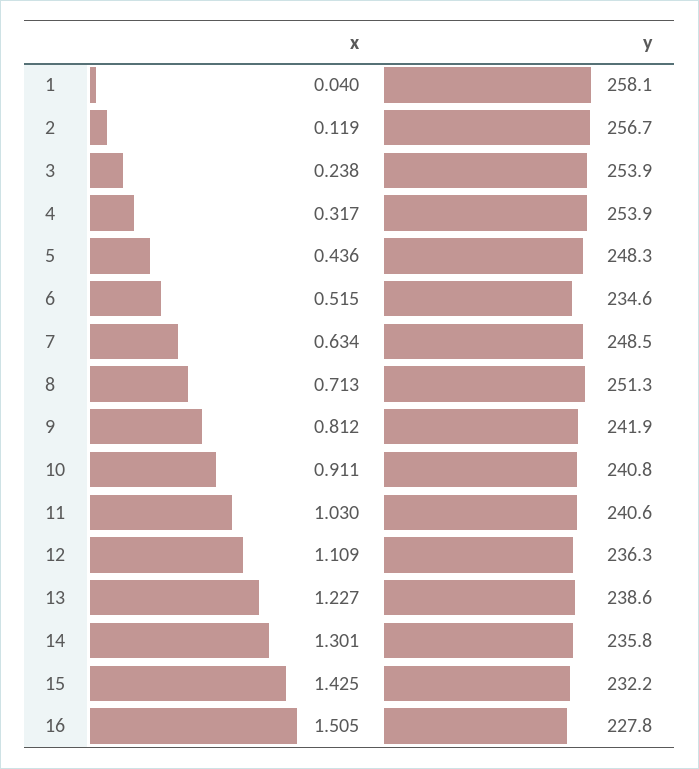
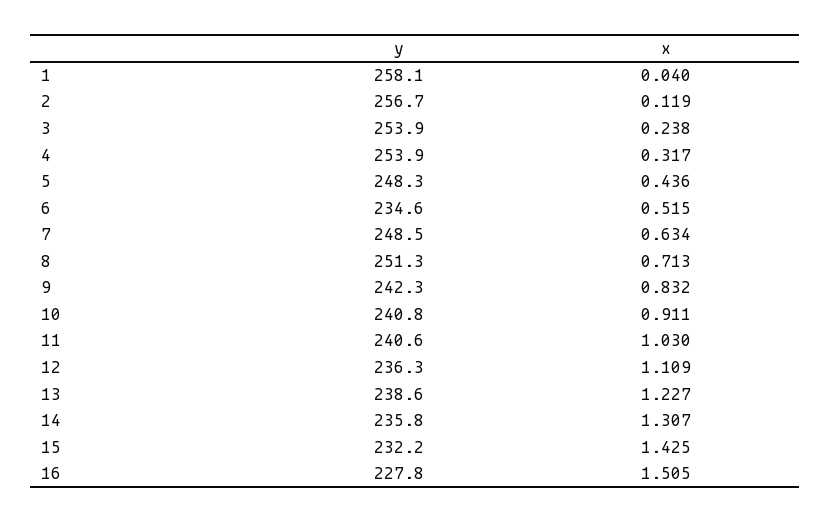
  {
    "x": {
      "1": 0.04,
      "2": 0.119,
      "3": 0.238,
      "4": 0.317,
      "5": 0.436,
      "6": 0.515,
      "7": 0.634,
      "8": 0.713,
-     "9": 0.812,
+     "9": 0.832,
      "10": 0.911,
      "11": 1.03,
      "12": 1.109,
      "13": 1.227,
-     "14": 1.301,
+     "14": 1.307,
      "15": 1.425,
      "16": 1.505
    },
    "y": {
      "1": 258.1,
      "2": 256.7,
      "3": 253.9,
      "4": 253.9,
      "5": 248.3,
      "6": 234.6,
      "7": 248.5,
      "8": 251.3,
-     "9": 241.9,
+     "9": 242.3,
      "10": 240.8,
      "11": 240.6,
      "12": 236.3,
      "13": 238.6,
      "14": 235.8,
      "15": 232.2,
      "16": 227.8
    }
  }

